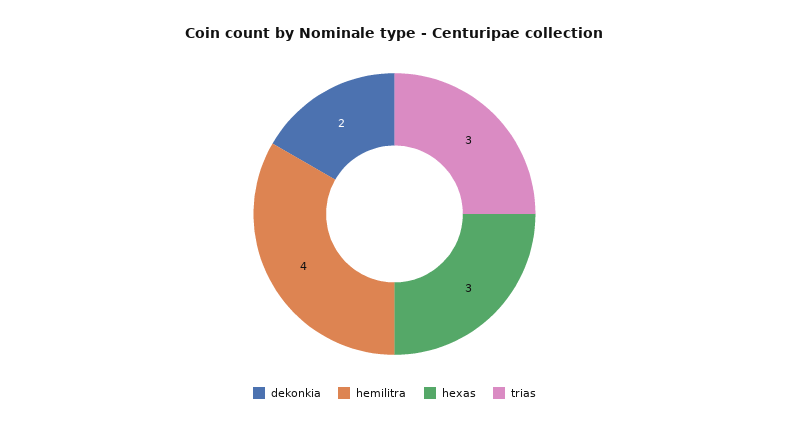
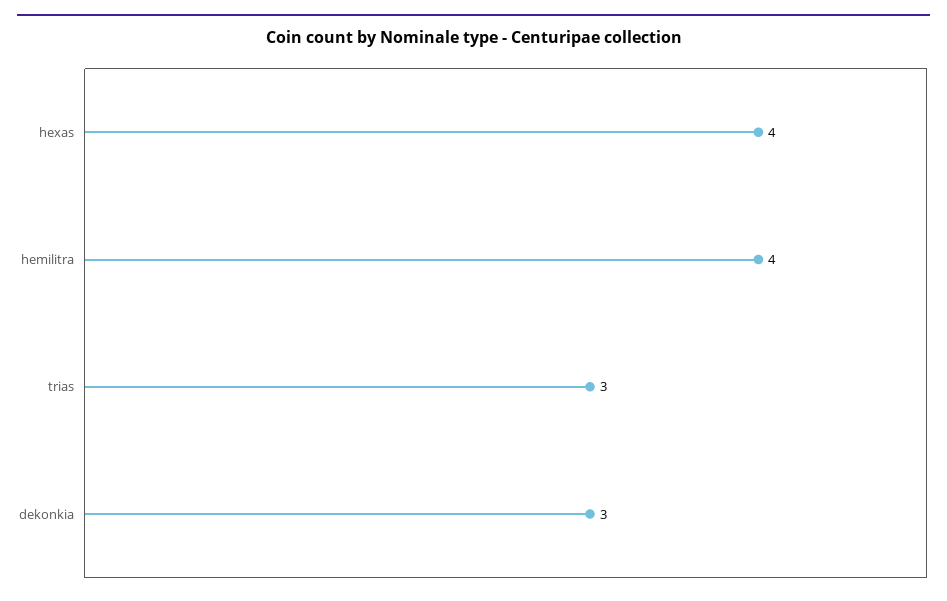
  {
-   "dekonkia": 2,
+   "dekonkia": 3,
    "hemilitra": 4,
-   "hexas": 3,
+   "hexas": 4,
    "trias": 3
  }

